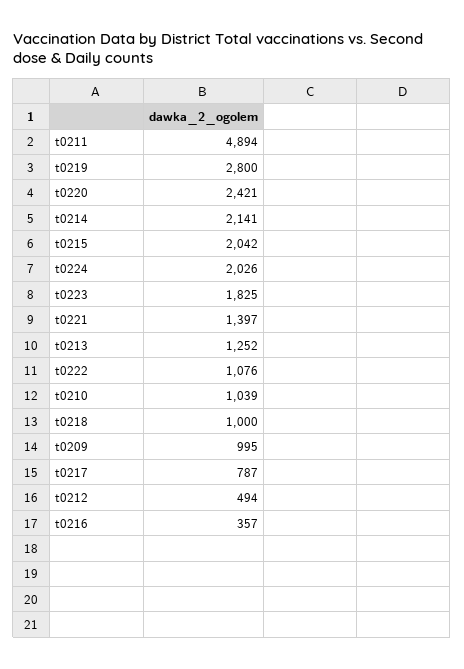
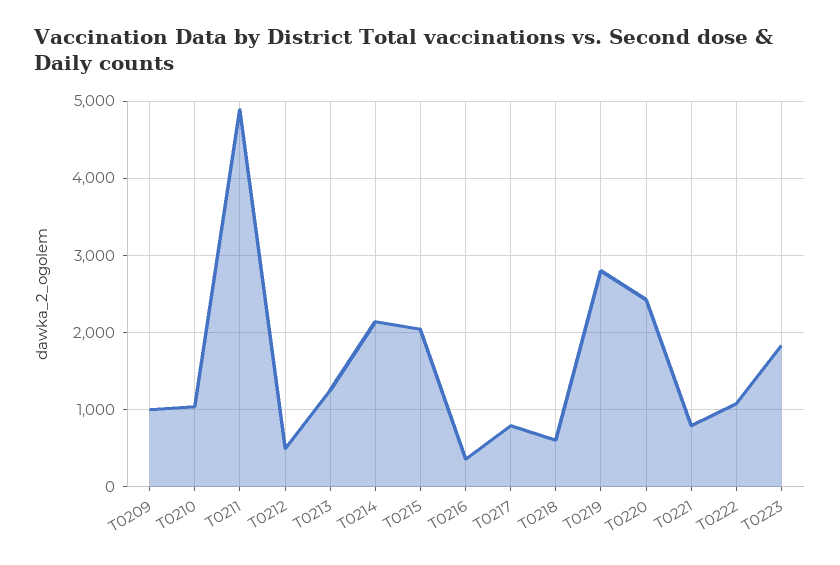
  {
    "t0211": 4894,
    "t0219": 2800,
    "t0220": 2421,
    "t0214": 2141,
    "t0215": 2042,
-   "t0224": 2026,
    "t0223": 1825,
-   "t0221": 1397,
+   "t0221": 800,
    "t0213": 1252,
    "t0222": 1076,
    "t0210": 1039,
-   "t0218": 1000,
+   "t0218": 600,
    "t0209": 995,
    "t0217": 787,
    "t0212": 494,
    "t0216": 357
  }

